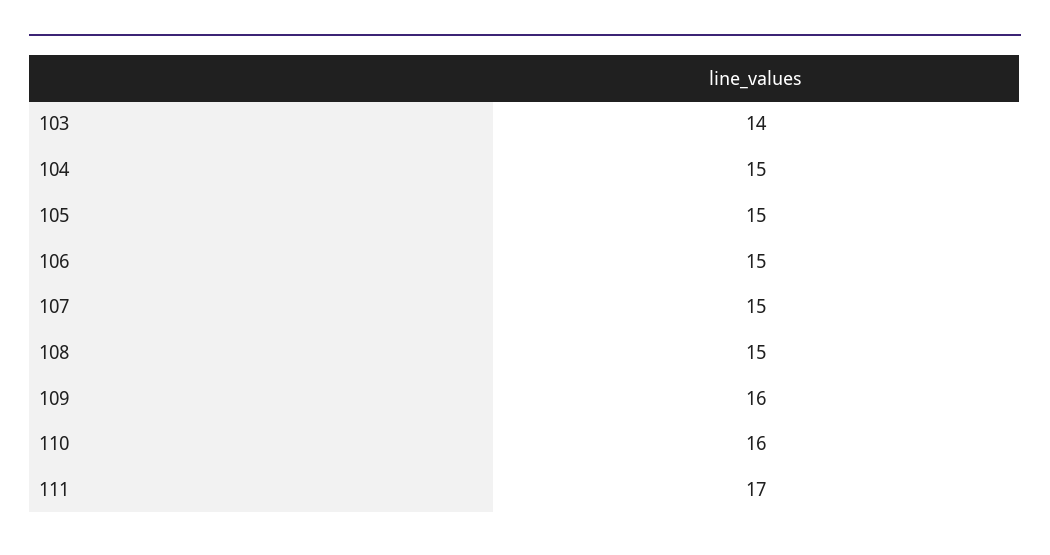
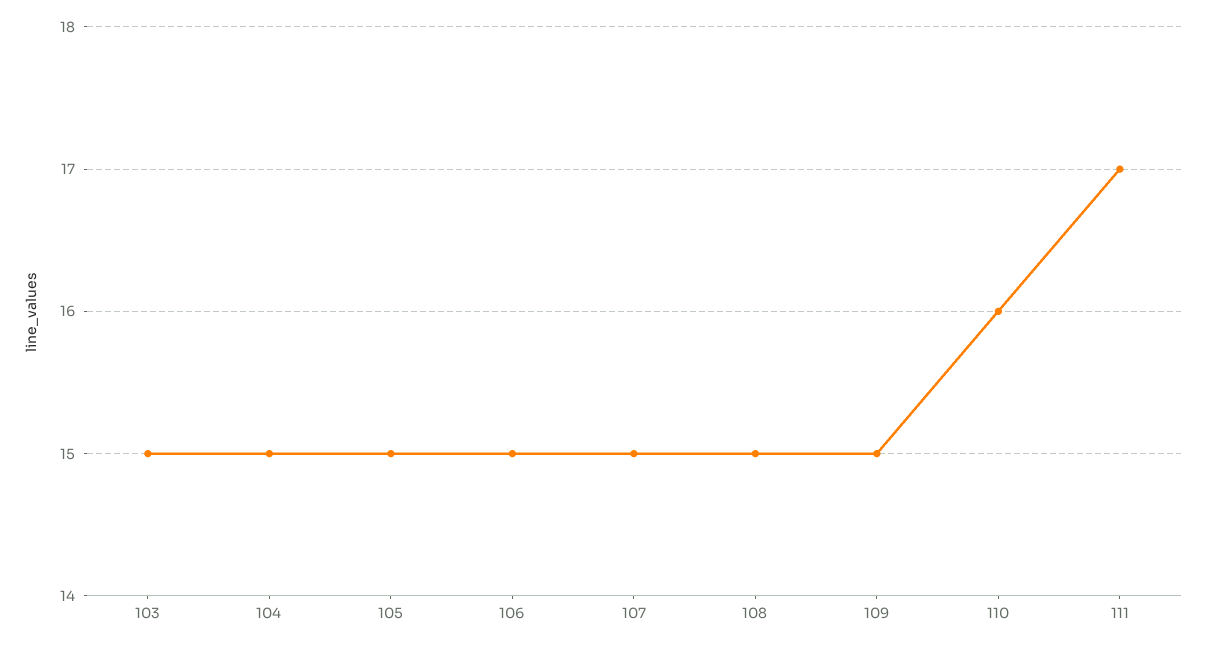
  {
-   "103": 14,
+   "103": 15,
    "104": 15,
    "105": 15,
    "106": 15,
    "107": 15,
    "108": 15,
-   "109": 16,
+   "109": 15,
    "110": 16,
    "111": 17
  }

